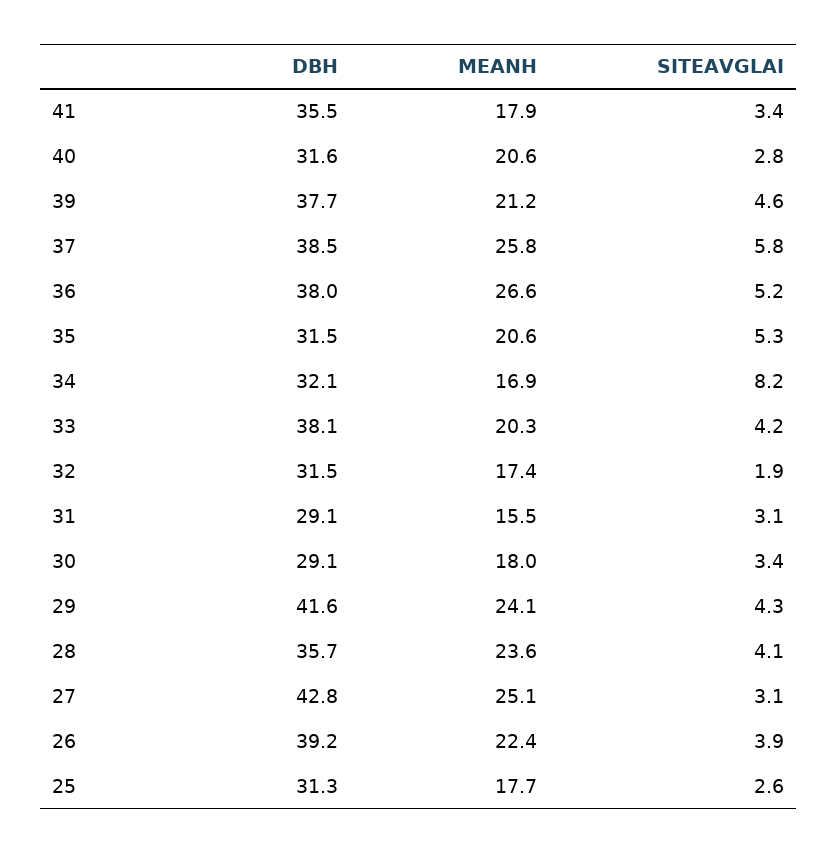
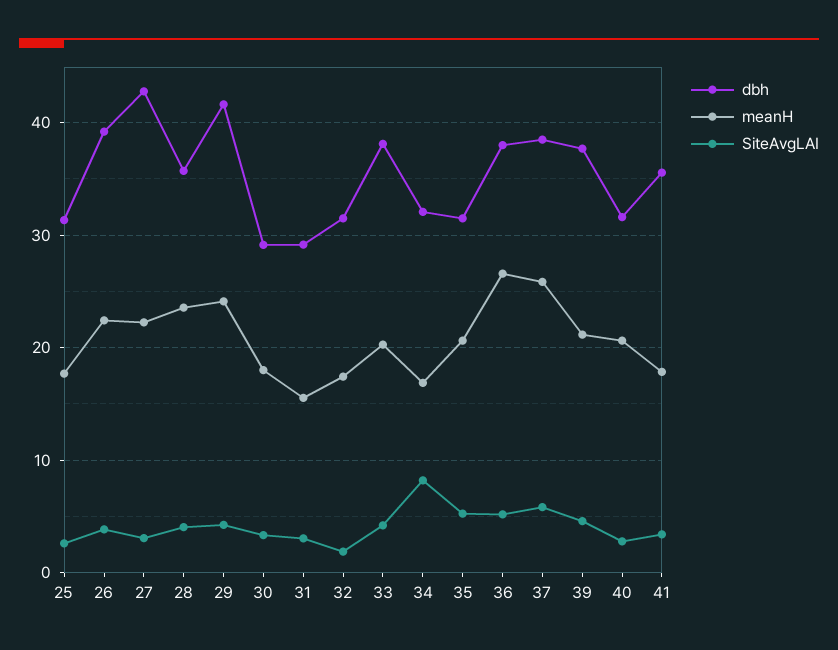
  {
    "DBH": {
      "41": 35.5,
      "40": 31.6,
      "39": 37.7,
      "37": 38.5,
      "36": 38,
      "35": 31.5,
      "34": 32.1,
      "33": 38.1,
      "32": 31.5,
      "31": 29.1,
      "30": 29.1,
      "29": 41.6,
      "28": 35.7,
      "27": 42.8,
      "26": 39.2,
      "25": 31.3
    },
    "MEANH": {
      "41": 17.9,
      "40": 20.6,
      "39": 21.2,
      "37": 25.8,
      "36": 26.6,
      "35": 20.6,
      "34": 16.9,
      "33": 20.3,
      "32": 17.4,
      "31": 15.5,
      "30": 18,
      "29": 24.1,
      "28": 23.6,
-     "27": 25.1,
+     "27": 22,
      "26": 22.4,
      "25": 17.7
    },
    "SITEAVGLAI": {
      "41": 3.4,
      "40": 2.8,
      "39": 4.6,
      "37": 5.8,
      "36": 5.2,
      "35": 5.3,
      "34": 8.2,
      "33": 4.2,
      "32": 1.9,
      "31": 3.1,
      "30": 3.4,
      "29": 4.3,
      "28": 4.1,
      "27": 3.1,
      "26": 3.9,
      "25": 2.6
    }
  }

